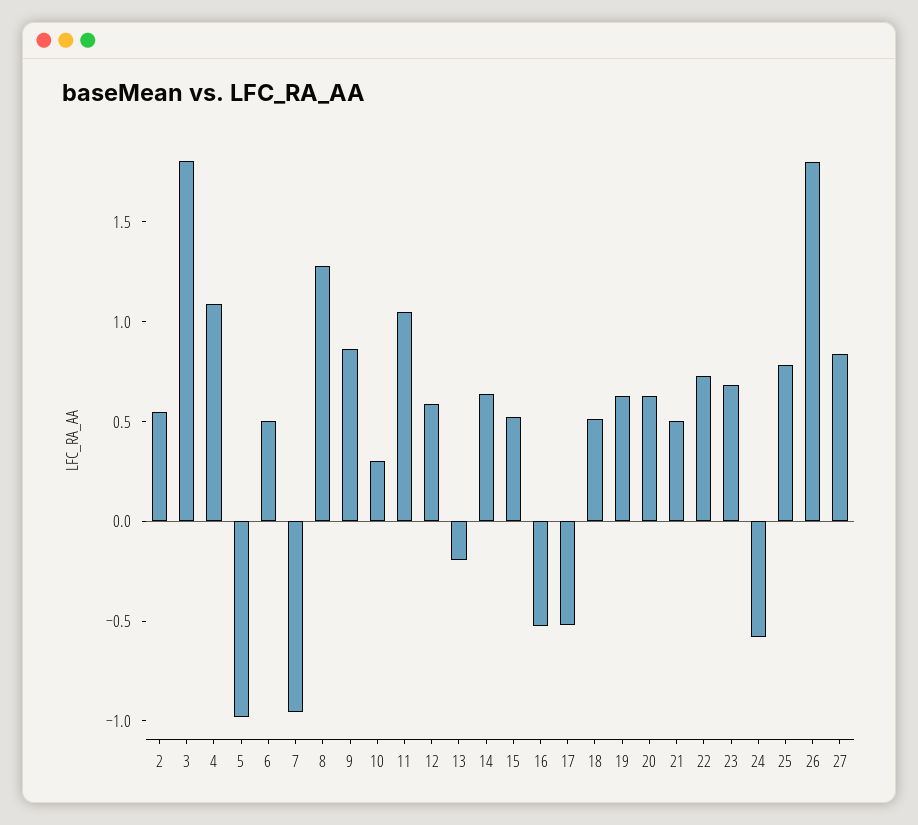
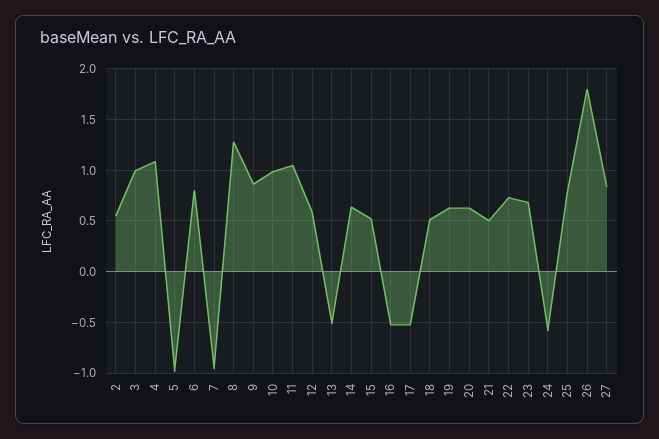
  {
    "2": 0.5,
-   "3": 1.8,
+   "3": 1,
    "4": 1.1,
    "5": -1,
-   "6": 0.5,
+   "6": 0.8,
    "7": -1,
    "8": 1.3,
    "9": 0.9,
-   "10": 0.3,
+   "10": 1,
    "11": 1,
    "12": 0.6,
-   "13": -0.2,
+   "13": -0.5,
    "14": 0.6,
    "15": 0.5,
    "16": -0.5,
    "17": -0.5,
    "18": 0.5,
    "19": 0.6,
    "20": 0.6,
    "21": 0.5,
    "22": 0.7,
    "23": 0.7,
    "24": -0.6,
    "25": 0.8,
    "26": 1.8,
    "27": 0.8
  }

